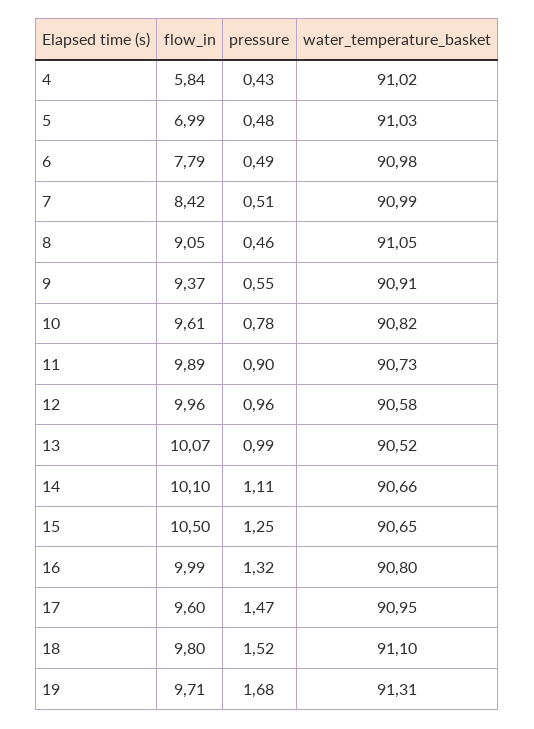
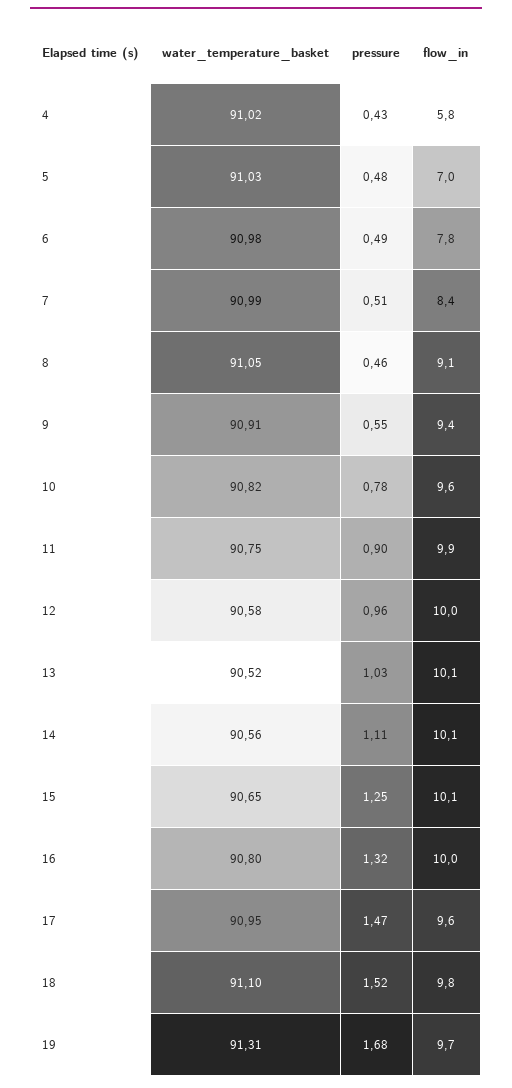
  {
    "flow_in": {
      "4": 5.84,
      "5": 6.99,
      "6": 7.79,
      "7": 8.42,
      "8": 9.05,
      "9": 9.37,
      "10": 9.61,
      "11": 9.89,
      "12": 9.96,
      "13": 10.07,
      "14": 10.1,
-     "15": 10.5,
+     "15": 10.1,
      "16": 9.99,
      "17": 9.6,
      "18": 9.8,
      "19": 9.71
    },
    "pressure": {
      "4": 0.43,
      "5": 0.48,
      "6": 0.49,
      "7": 0.51,
      "8": 0.46,
      "9": 0.55,
      "10": 0.78,
      "11": 0.9,
      "12": 0.96,
-     "13": 0.99,
+     "13": 1.03,
      "14": 1.11,
      "15": 1.25,
      "16": 1.32,
      "17": 1.47,
      "18": 1.52,
      "19": 1.68
    },
    "water_temperature_basket": {
      "4": 91.02,
      "5": 91.03,
      "6": 90.98,
      "7": 90.99,
      "8": 91.05,
      "9": 90.91,
      "10": 90.82,
-     "11": 90.73,
+     "11": 90.75,
      "12": 90.58,
      "13": 90.52,
-     "14": 90.66,
+     "14": 90.56,
      "15": 90.65,
      "16": 90.8,
      "17": 90.95,
      "18": 91.1,
      "19": 91.31
    }
  }

